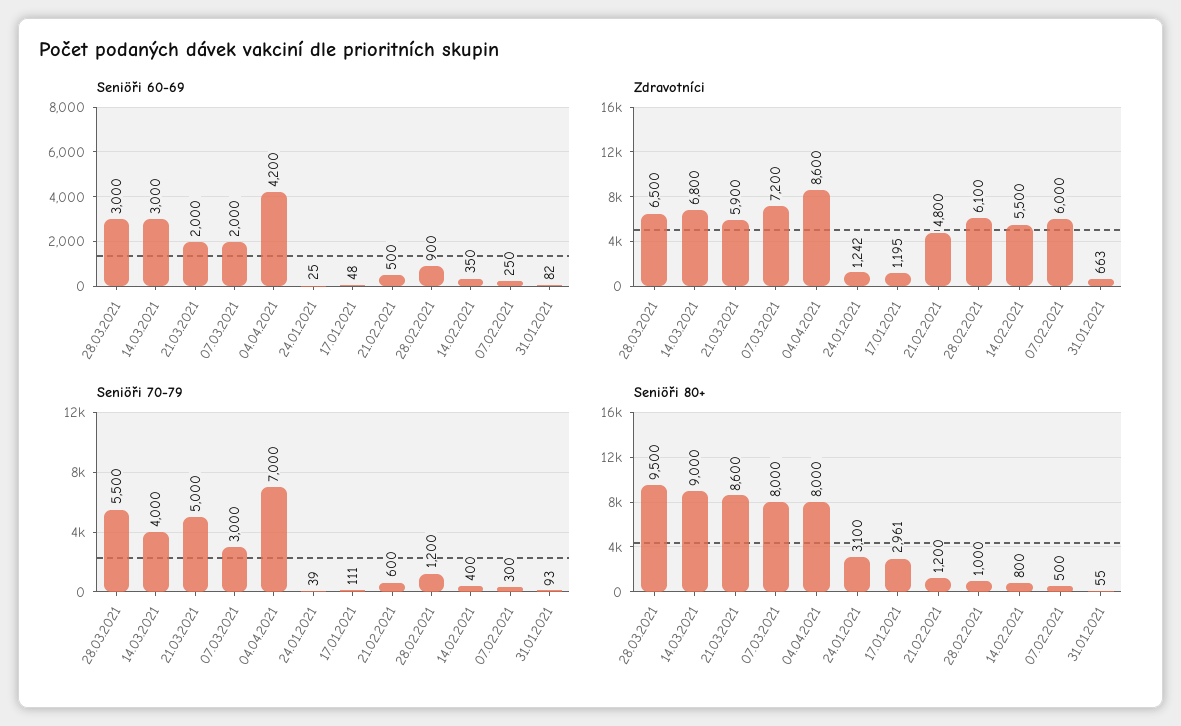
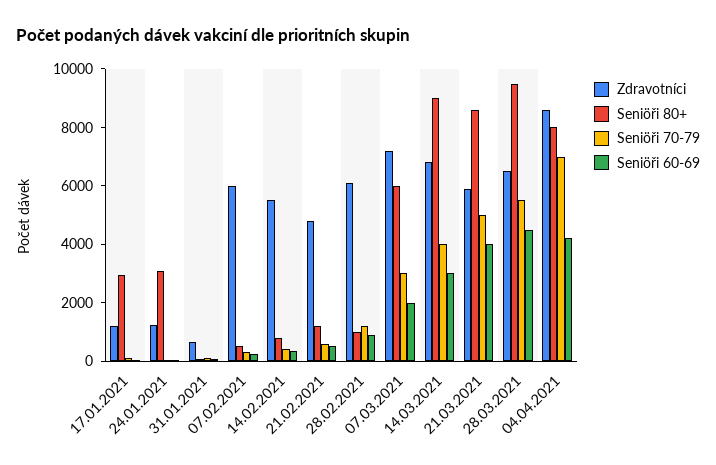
  {
    "Seniöři 60-69": {
-     "28.03.2021": 3000,
+     "28.03.2021": 4500,
      "14.03.2021": 3000,
-     "21.03.2021": 2000,
+     "21.03.2021": 4000,
      "07.03.2021": 2000,
      "04.04.2021": 4200,
      "24.01.2021": 25,
      "17.01.2021": 48,
      "21.02.2021": 500,
      "28.02.2021": 900,
      "14.02.2021": 350,
      "07.02.2021": 250,
      "31.01.2021": 82
    },
    "Zdravotníci": {
      "28.03.2021": 6500,
      "14.03.2021": 6800,
      "21.03.2021": 5900,
      "07.03.2021": 7200,
      "04.04.2021": 8600,
      "24.01.2021": 1242,
      "17.01.2021": 1195,
      "21.02.2021": 4800,
      "28.02.2021": 6100,
      "14.02.2021": 5500,
      "07.02.2021": 6000,
      "31.01.2021": 663
    },
    "Seniöři 70-79": {
      "28.03.2021": 5500,
      "14.03.2021": 4000,
      "21.03.2021": 5000,
      "07.03.2021": 3000,
      "04.04.2021": 7000,
      "24.01.2021": 39,
      "17.01.2021": 111,
      "21.02.2021": 600,
      "28.02.2021": 1200,
      "14.02.2021": 400,
      "07.02.2021": 300,
      "31.01.2021": 93
    },
    "Seniöři 80+": {
      "28.03.2021": 9500,
      "14.03.2021": 9000,
      "21.03.2021": 8600,
-     "07.03.2021": 8000,
+     "07.03.2021": 6000,
      "04.04.2021": 8000,
      "24.01.2021": 3100,
      "17.01.2021": 2961,
      "21.02.2021": 1200,
      "28.02.2021": 1000,
      "14.02.2021": 800,
      "07.02.2021": 500,
      "31.01.2021": 55
    }
  }

